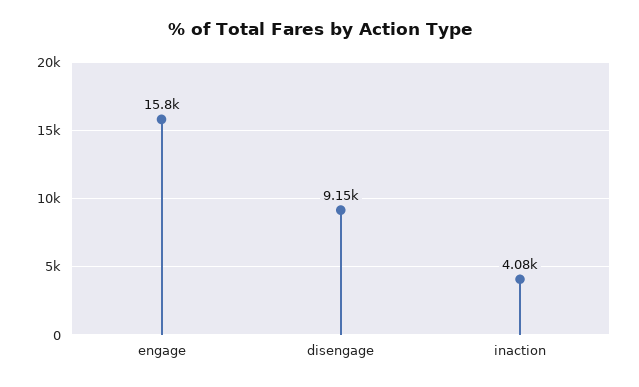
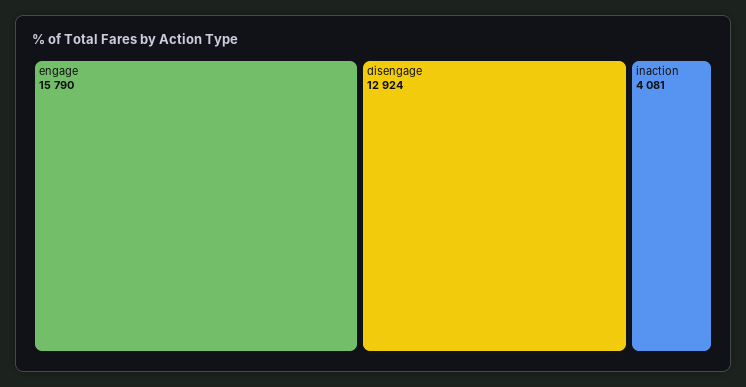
  {
    "engage": 15790,
-   "disengage": 9150,
+   "disengage": 12924,
    "inaction": 4081
  }

